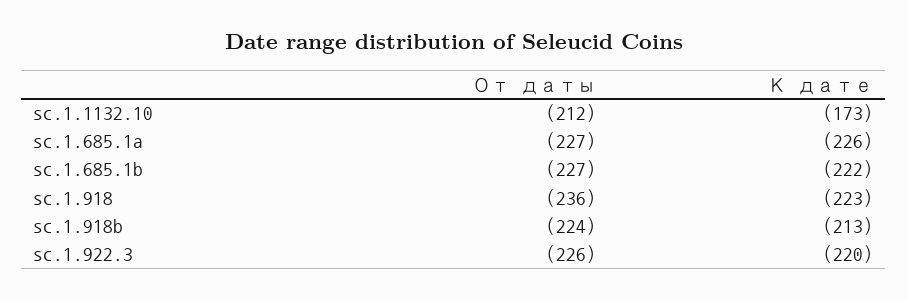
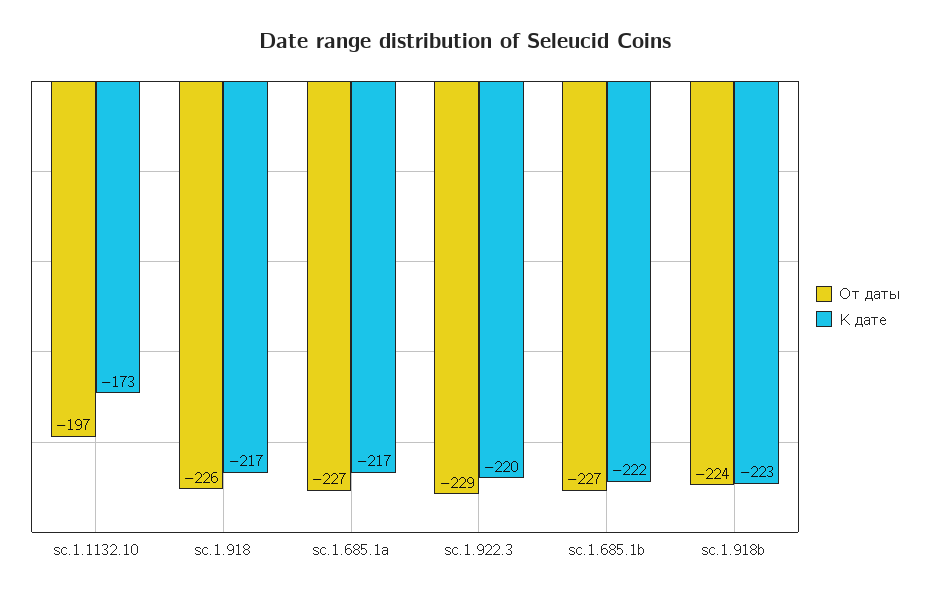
  {
    "От даты": {
-     "sc.1.1132.10": -212,
+     "sc.1.1132.10": -197,
      "sc.1.685.1a": -227,
      "sc.1.685.1b": -227,
-     "sc.1.918": -236,
+     "sc.1.918": -226,
      "sc.1.918b": -224,
-     "sc.1.922.3": -226
+     "sc.1.922.3": -229
    },
    "К дате": {
      "sc.1.1132.10": -173,
-     "sc.1.685.1a": -226,
+     "sc.1.685.1a": -217,
      "sc.1.685.1b": -222,
-     "sc.1.918": -223,
+     "sc.1.918": -217,
-     "sc.1.918b": -213,
+     "sc.1.918b": -223,
      "sc.1.922.3": -220
    }
  }

